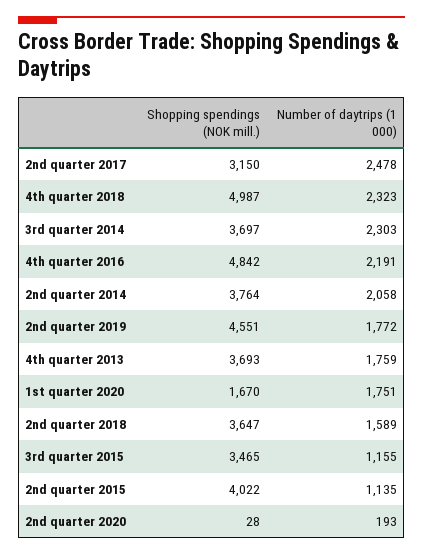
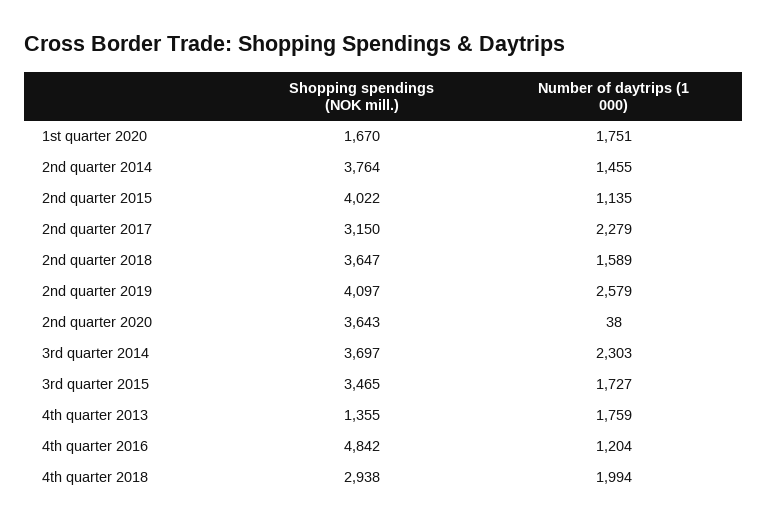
  {
    "Shopping spendings (NOK mill.)": {
      "2nd quarter 2017": 3150,
-     "4th quarter 2018": 4987,
+     "4th quarter 2018": 2938,
      "3rd quarter 2014": 3697,
      "4th quarter 2016": 4842,
      "2nd quarter 2014": 3764,
-     "2nd quarter 2019": 4551,
+     "2nd quarter 2019": 4097,
-     "4th quarter 2013": 3693,
+     "4th quarter 2013": 1355,
      "1st quarter 2020": 1670,
      "2nd quarter 2018": 3647,
      "3rd quarter 2015": 3465,
      "2nd quarter 2015": 4022,
-     "2nd quarter 2020": 28
+     "2nd quarter 2020": 3643
    },
    "Number of daytrips (1 000)": {
-     "2nd quarter 2017": 2478,
+     "2nd quarter 2017": 2279,
-     "4th quarter 2018": 2323,
+     "4th quarter 2018": 1994,
      "3rd quarter 2014": 2303,
-     "4th quarter 2016": 2191,
+     "4th quarter 2016": 1204,
-     "2nd quarter 2014": 2058,
+     "2nd quarter 2014": 1455,
-     "2nd quarter 2019": 1772,
+     "2nd quarter 2019": 2579,
      "4th quarter 2013": 1759,
      "1st quarter 2020": 1751,
      "2nd quarter 2018": 1589,
-     "3rd quarter 2015": 1155,
+     "3rd quarter 2015": 1727,
      "2nd quarter 2015": 1135,
-     "2nd quarter 2020": 193
+     "2nd quarter 2020": 38
    }
  }

